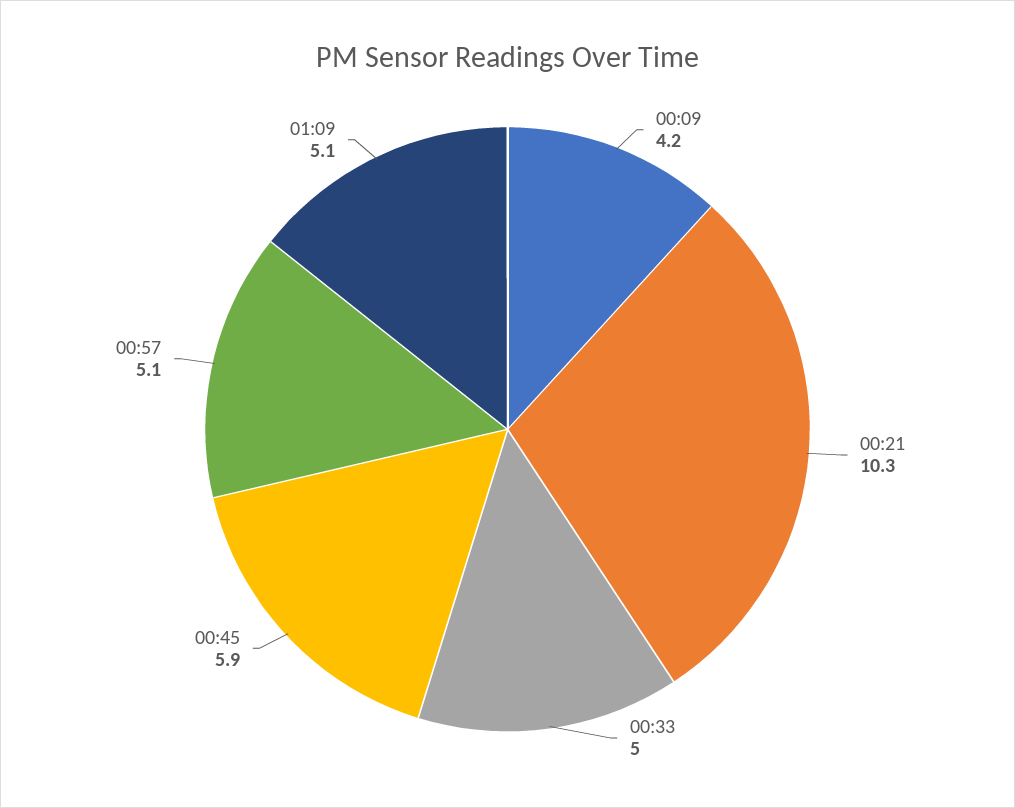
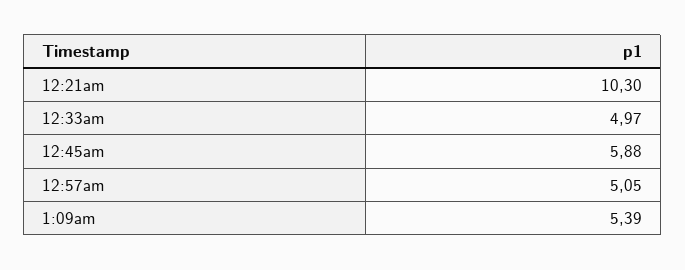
  {
-   "00:09": 4.2,
    "00:21": 10.3,
    "00:33": 4.97,
    "00:45": 5.88,
    "00:57": 5.05,
-   "01:09": 5.1
+   "01:09": 5.39
  }

